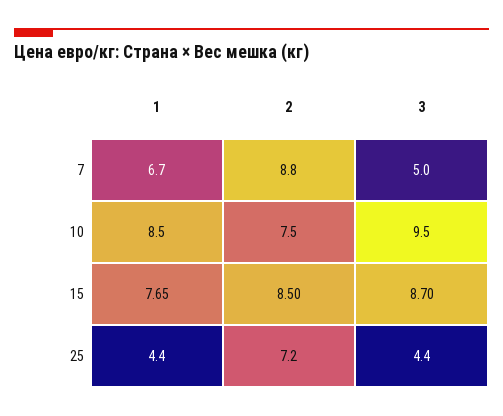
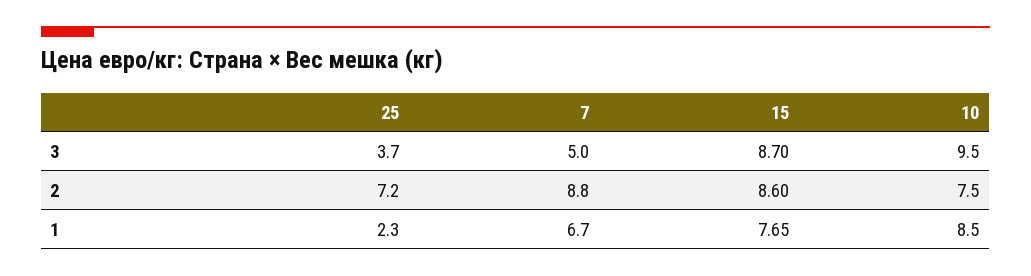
  {
    "1": {
      "7": 6.7,
      "10": 8.5,
      "15": 7.65,
-     "25": 4.4
+     "25": 2.3
    },
    "2": {
      "7": 8.8,
      "10": 7.5,
-     "15": 8.5,
+     "15": 8.6,
      "25": 7.2
    },
    "3": {
      "7": 5,
      "10": 9.5,
      "15": 8.7,
-     "25": 4.4
+     "25": 3.7
    }
  }

